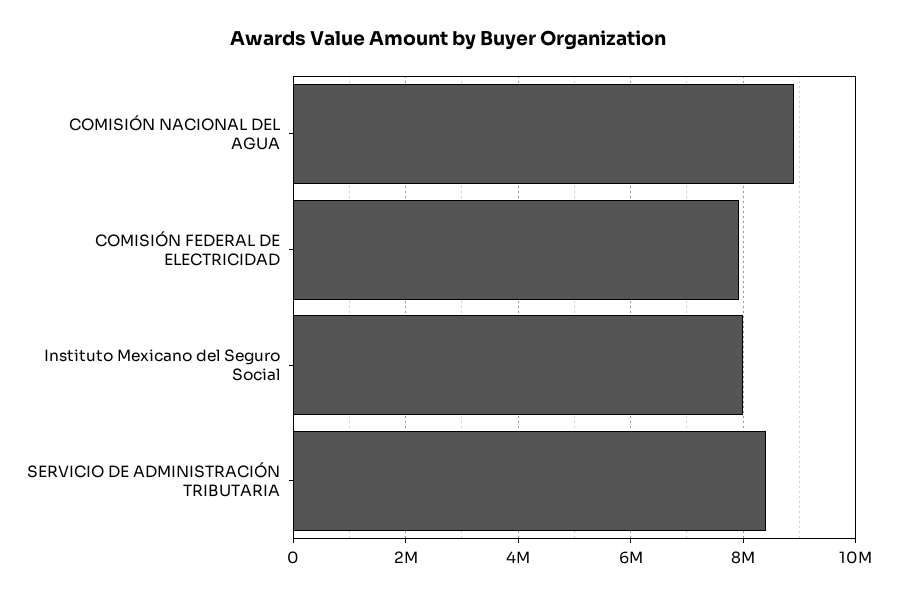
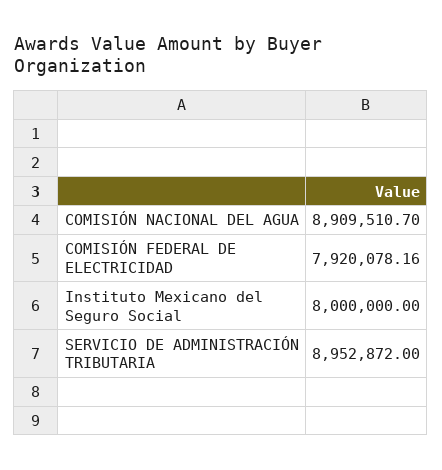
  {
    "COMISIÓN NACIONAL DEL AGUA": 8909510.7,
    "COMISIÓN FEDERAL DE ELECTRICIDAD": 7920078.16,
    "Instituto Mexicano del Seguro Social": 8000000,
-   "SERVICIO DE ADMINISTRACIÓN TRIBUTARIA": 8400000
+   "SERVICIO DE ADMINISTRACIÓN TRIBUTARIA": 8952872
  }

